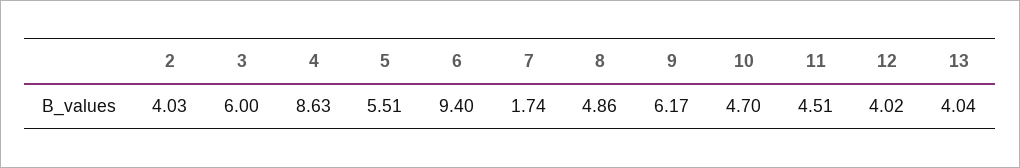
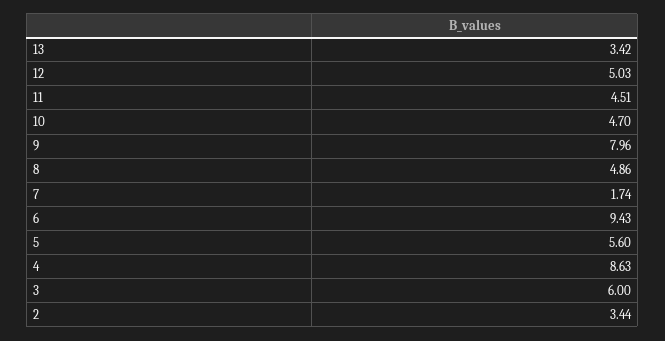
  {
-   "2": 4.03,
+   "2": 3.44,
    "3": 6,
    "4": 8.63,
-   "5": 5.51,
+   "5": 5.6,
-   "6": 9.4,
+   "6": 9.43,
    "7": 1.74,
    "8": 4.86,
-   "9": 6.17,
+   "9": 7.96,
    "10": 4.7,
    "11": 4.51,
-   "12": 4.02,
+   "12": 5.03,
-   "13": 4.04
+   "13": 3.42
  }

